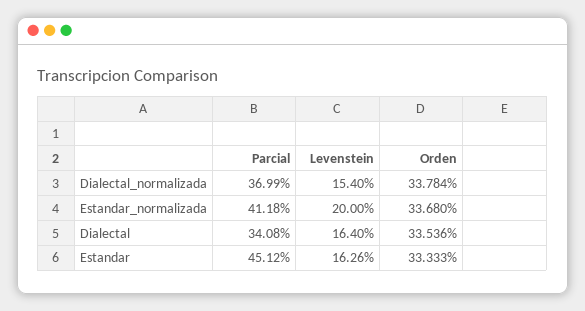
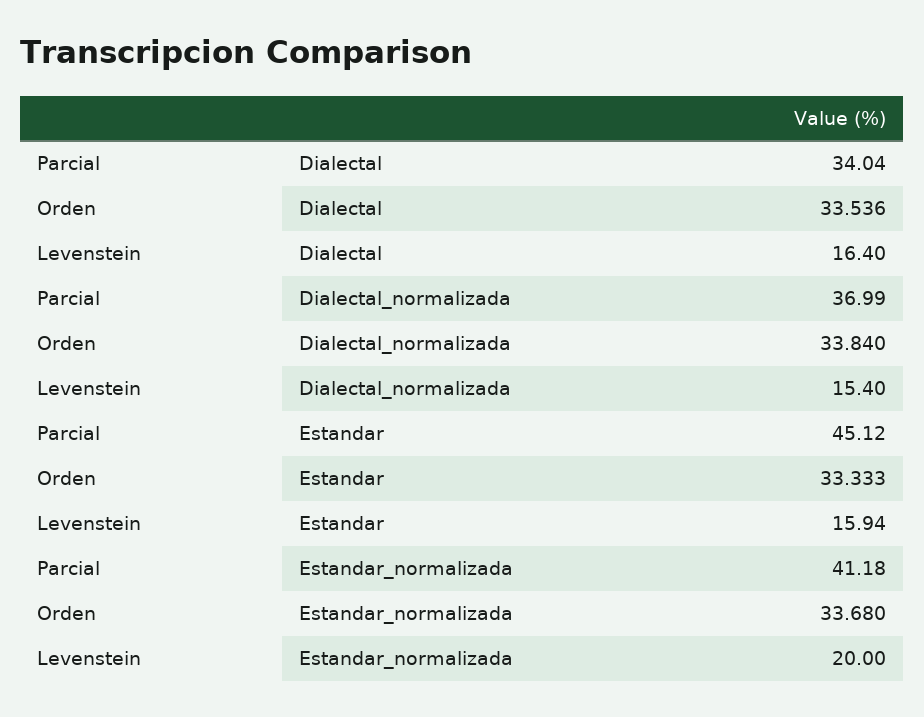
  {
    "Parcial": {
      "Dialectal_normalizada": 36.99,
      "Estandar_normalizada": 41.18,
-     "Dialectal": 34.08,
+     "Dialectal": 34.04,
      "Estandar": 45.12
    },
    "Levenstein": {
      "Dialectal_normalizada": 15.4,
      "Estandar_normalizada": 20,
      "Dialectal": 16.4,
-     "Estandar": 16.26
+     "Estandar": 15.94
    },
    "Orden": {
-     "Dialectal_normalizada": 33.784,
+     "Dialectal_normalizada": 33.84,
      "Estandar_normalizada": 33.68,
      "Dialectal": 33.536,
      "Estandar": 33.333
    }
  }

